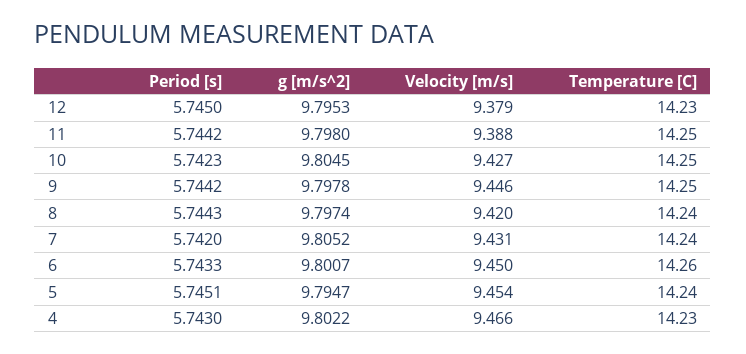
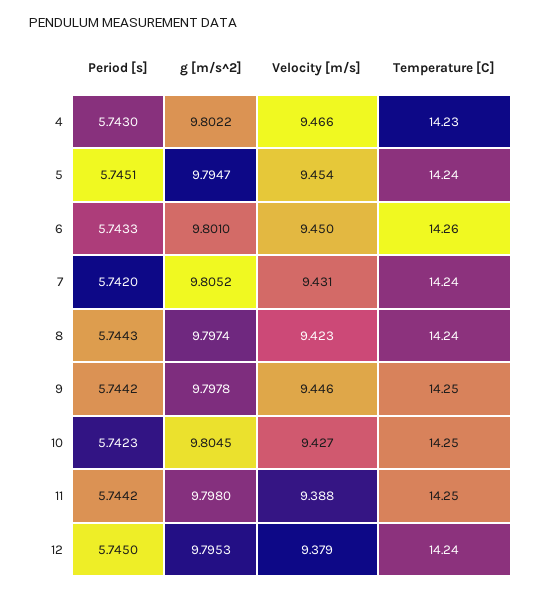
  {
    "Period [s]": {
      "12": 5.745,
      "11": 5.7442,
      "10": 5.7423,
      "9": 5.7442,
      "8": 5.7443,
      "7": 5.742,
      "6": 5.7433,
      "5": 5.7451,
      "4": 5.743
    },
    "g [m/s^2]": {
      "12": 9.7953,
      "11": 9.798,
      "10": 9.8045,
      "9": 9.7978,
      "8": 9.7974,
      "7": 9.8052,
-     "6": 9.8007,
+     "6": 9.801,
      "5": 9.7947,
      "4": 9.8022
    },
    "Velocity [m/s]": {
      "12": 9.379,
      "11": 9.388,
      "10": 9.427,
      "9": 9.446,
-     "8": 9.42,
+     "8": 9.423,
      "7": 9.431,
      "6": 9.45,
      "5": 9.454,
      "4": 9.466
    },
    "Temperature [C]": {
-     "12": 14.23,
+     "12": 14.24,
      "11": 14.25,
      "10": 14.25,
      "9": 14.25,
      "8": 14.24,
      "7": 14.24,
      "6": 14.26,
      "5": 14.24,
      "4": 14.23
    }
  }

